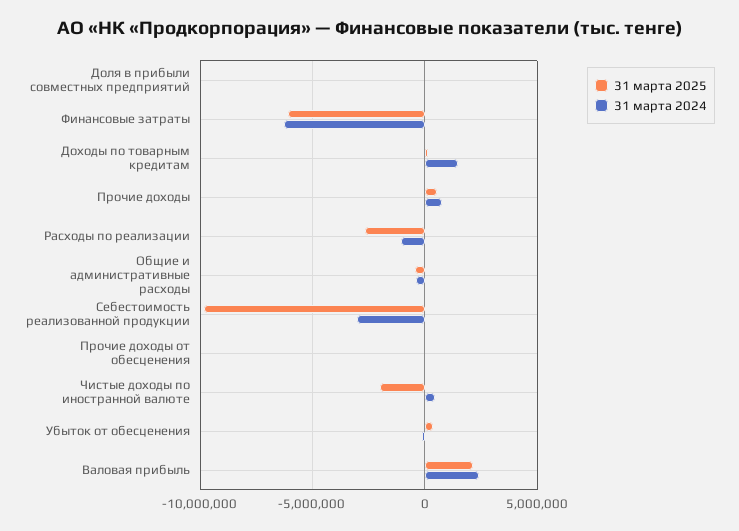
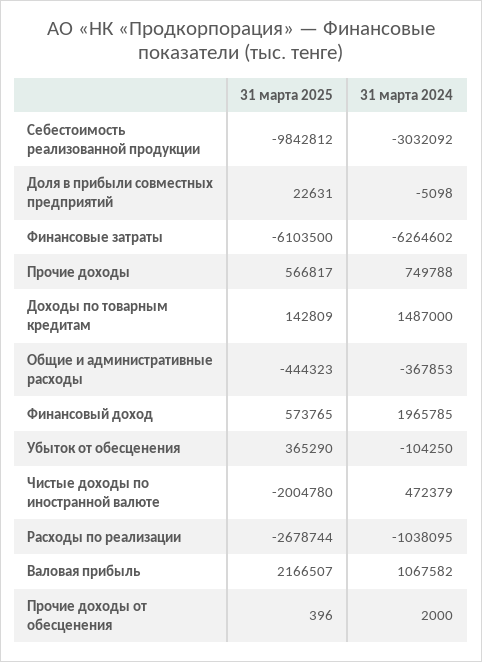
  {
    "31 марта 2025": {
      "Доля в прибыли совместных предприятий": 22631,
      "Финансовые затраты": -6103500,
      "Доходы по товарным кредитам": 142809,
      "Прочие доходы": 566817,
      "Расходы по реализации": -2678744,
      "Общие и административные расходы": -444323,
      "Себестоимость реализованной продукции": -9842812,
      "Прочие доходы от обесценения": 396,
      "Чистые доходы по иностранной валюте": -2004780,
      "Убыток от обесценения": 365290,
-     "Валовая прибыль": 2166507
+     "Валовая прибыль": 2166507,
+     "Финансовый доход": 573765
    },
    "31 марта 2024": {
      "Доля в прибыли совместных предприятий": -5098,
      "Финансовые затраты": -6264602,
      "Доходы по товарным кредитам": 1487000,
      "Прочие доходы": 749788,
      "Расходы по реализации": -1038095,
      "Общие и административные расходы": -367853,
      "Себестоимость реализованной продукции": -3032092,
      "Прочие доходы от обесценения": 2000,
      "Чистые доходы по иностранной валюте": 472379,
      "Убыток от обесценения": -104250,
-     "Валовая прибыль": 2500000
+     "Валовая прибыль": 1067582,
+     "Финансовый доход": 1965785
    }
  }

